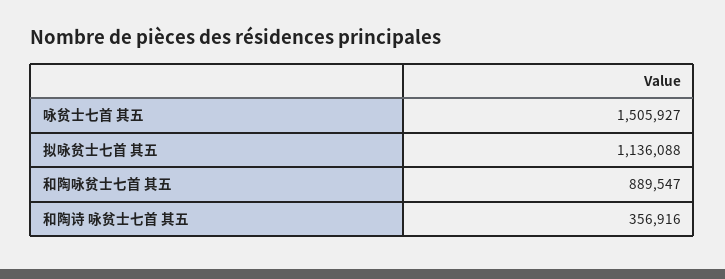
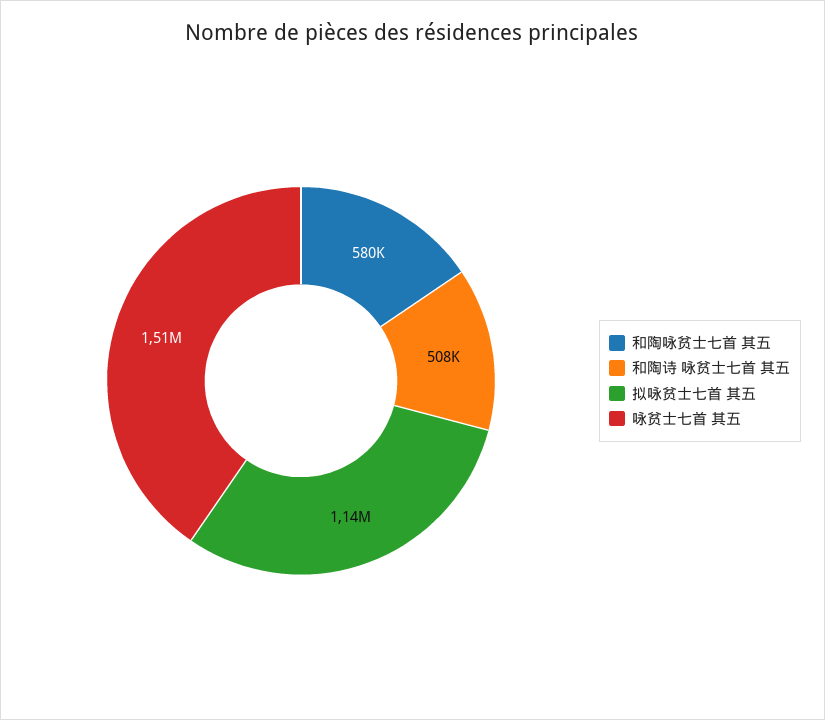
  {
    "咏贫士七首 其五": 1505927,
    "拟咏贫士七首 其五": 1136088,
-   "和陶咏贫士七首 其五": 889547,
+   "和陶咏贫士七首 其五": 580000,
-   "和陶诗 咏贫士七首 其五": 356916
+   "和陶诗 咏贫士七首 其五": 508000
  }

